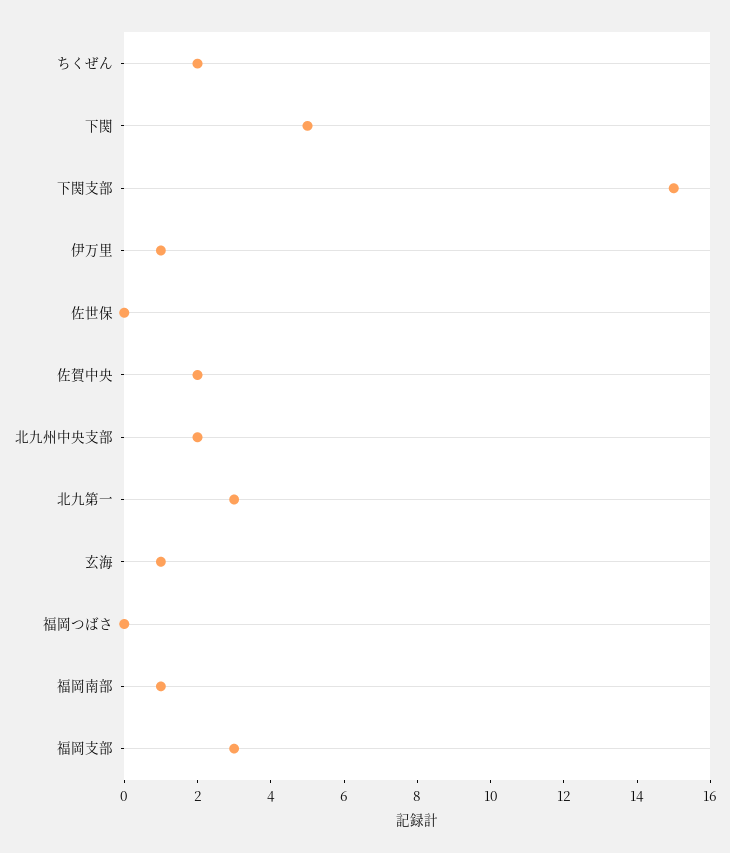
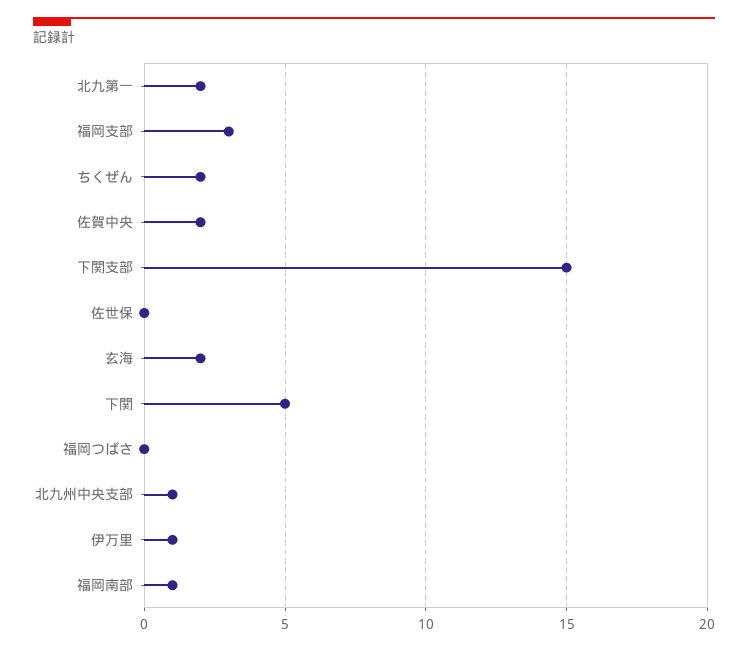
  {
    "ちくぜん": 2,
    "下関": 5,
    "下関支部": 15,
    "伊万里": 1,
    "佐世保": 0,
    "佐賀中央": 2,
-   "北九州中央支部": 2,
+   "北九州中央支部": 1,
-   "北九第一": 3,
+   "北九第一": 2,
-   "玄海": 1,
+   "玄海": 2,
    "福岡つばさ": 0,
    "福岡南部": 1,
    "福岡支部": 3
  }

